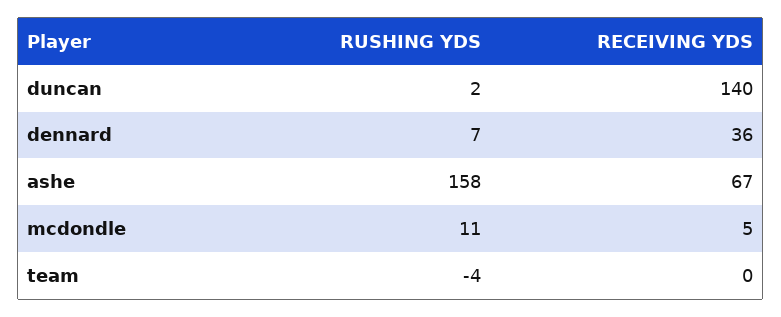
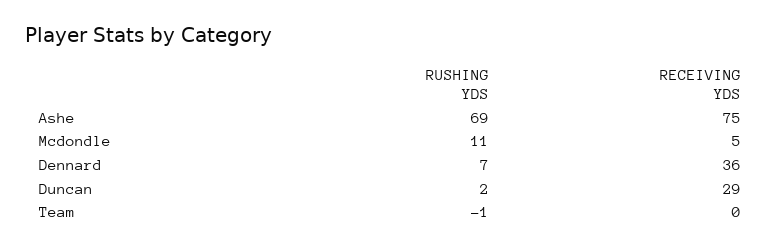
  {
    "RUSHING YDS": {
      "duncan": 2,
      "dennard": 7,
-     "ashe": 158,
+     "ashe": 69,
      "mcdondle": 11,
-     "team": -4
+     "team": -1
    },
    "RECEIVING YDS": {
-     "duncan": 140,
+     "duncan": 29,
      "dennard": 36,
-     "ashe": 67,
+     "ashe": 75,
      "mcdondle": 5,
      "team": 0
    }
  }

